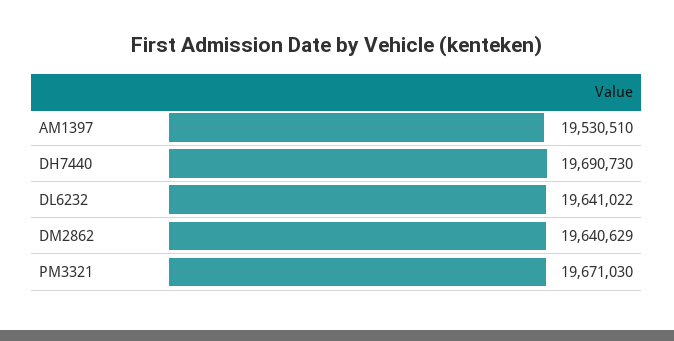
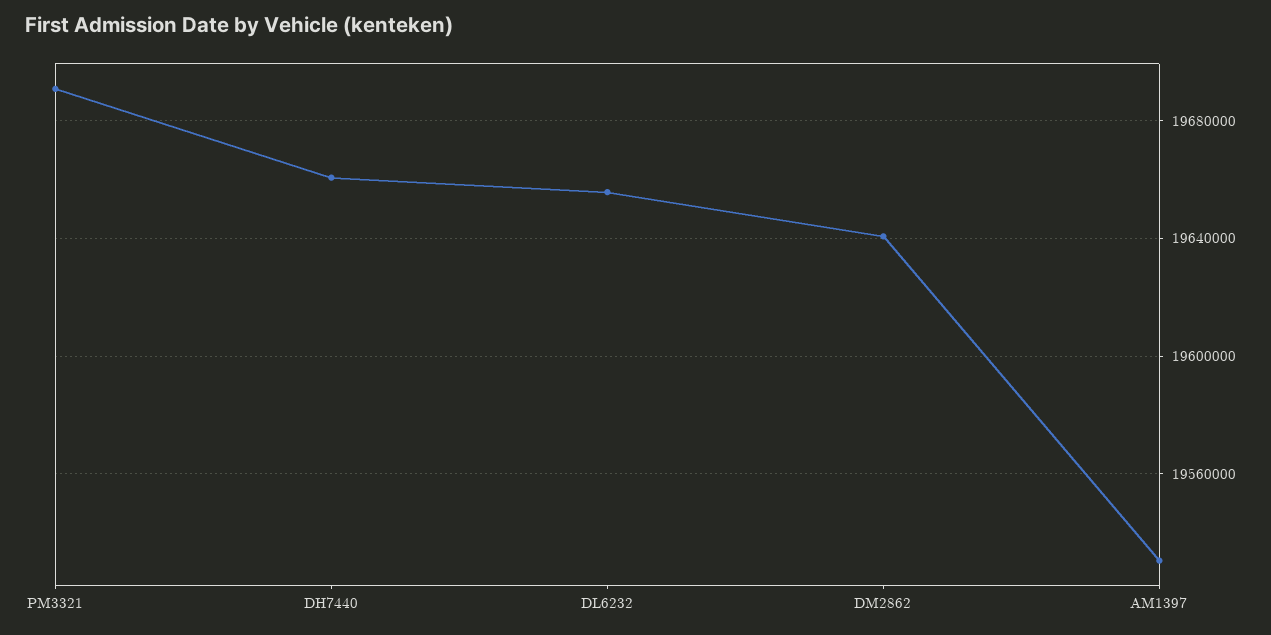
  {
    "AM1397": 19530510,
-   "DH7440": 19690730,
+   "DH7440": 19660000,
-   "DL6232": 19641022,
+   "DL6232": 19655000,
    "DM2862": 19640629,
-   "PM3321": 19671030
+   "PM3321": 19690000
  }

